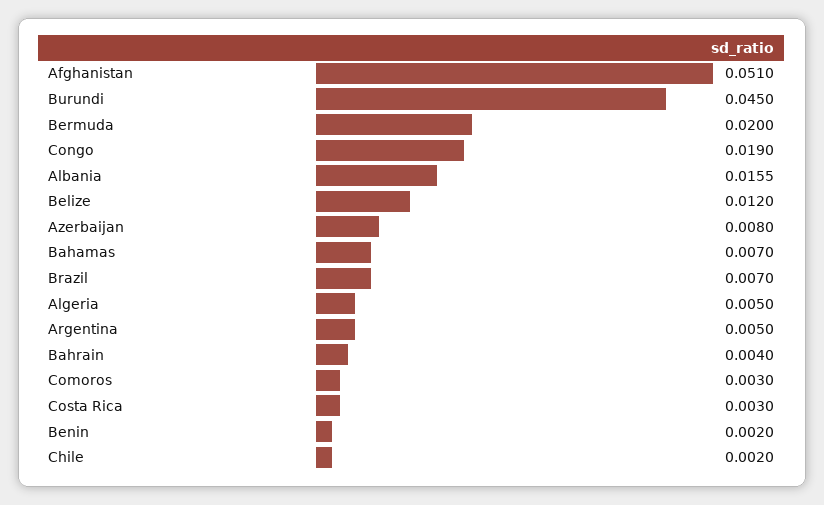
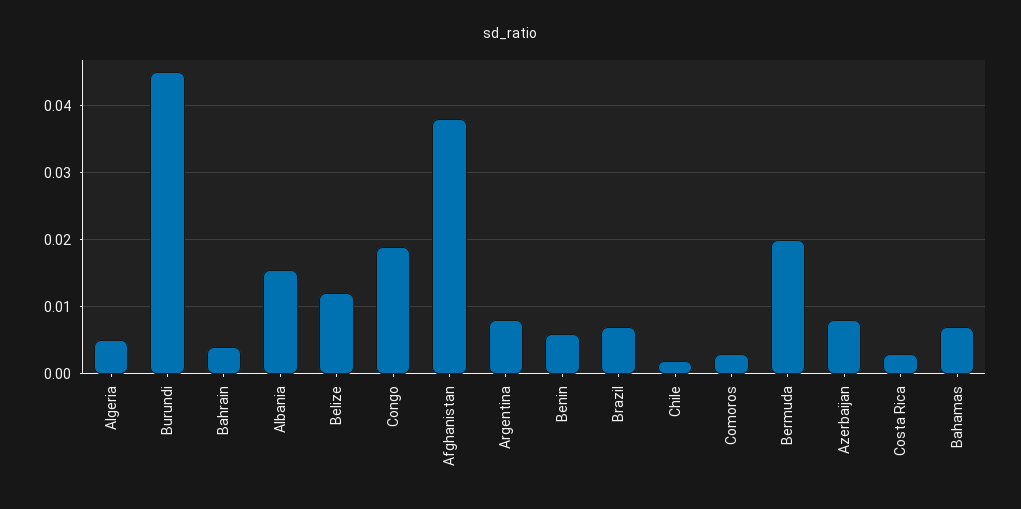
  {
-   "Afghanistan": 0.051,
+   "Afghanistan": 0.038,
    "Burundi": 0.045,
    "Bermuda": 0.02,
    "Congo": 0.019,
    "Albania": 0.0155,
    "Belize": 0.012,
    "Azerbaijan": 0.008,
    "Bahamas": 0.007,
    "Brazil": 0.007,
    "Algeria": 0.005,
-   "Argentina": 0.005,
+   "Argentina": 0.008,
    "Bahrain": 0.004,
    "Comoros": 0.003,
    "Costa Rica": 0.003,
-   "Benin": 0.002,
+   "Benin": 0.006,
    "Chile": 0.002
  }

